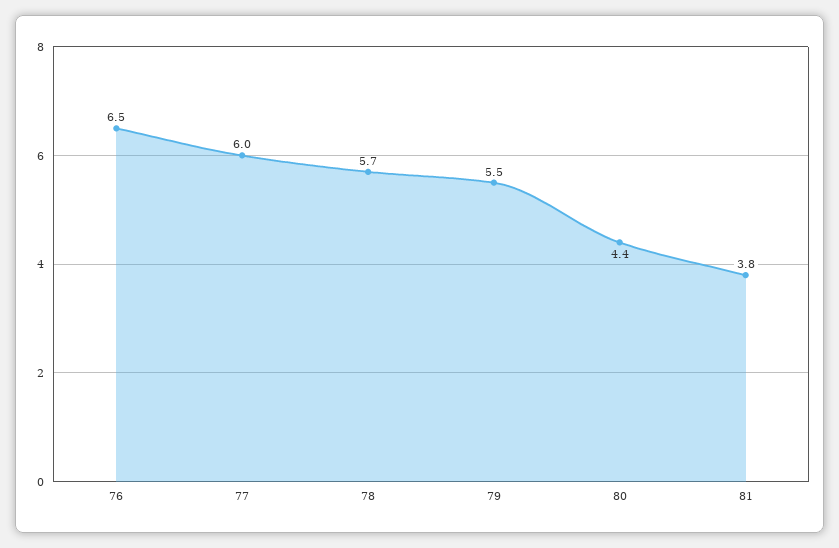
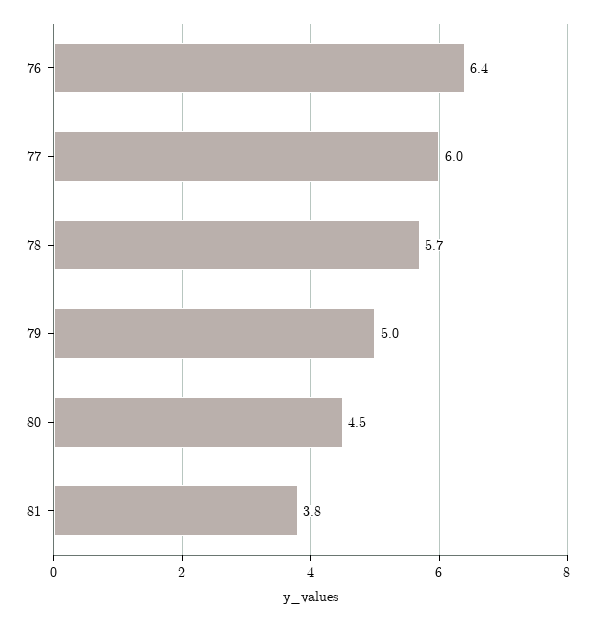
  {
-   "76": 6.5,
+   "76": 6.4,
    "77": 6,
    "78": 5.7,
-   "79": 5.5,
+   "79": 5,
-   "80": 4.4,
+   "80": 4.5,
    "81": 3.8
  }

